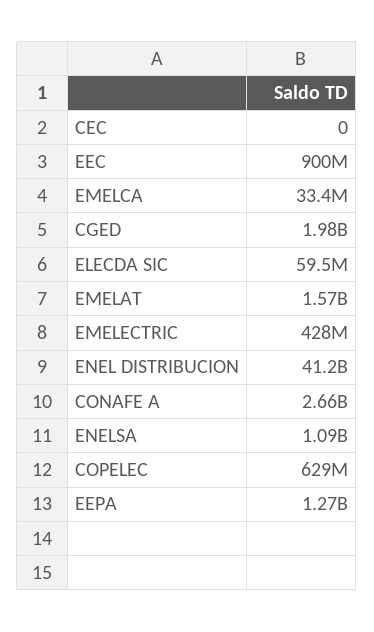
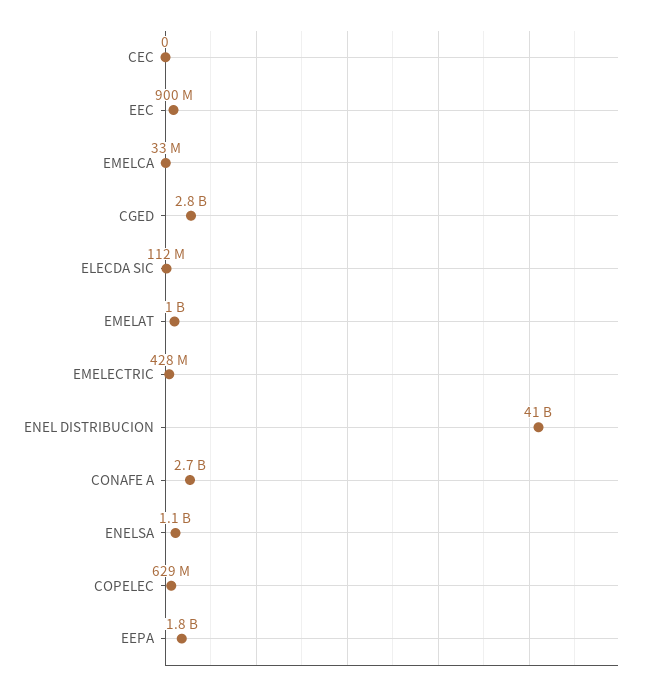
  {
    "CEC": 0,
    "EEC": 900000000,
    "EMELCA": 33400000,
-   "CGED": 1980000000,
+   "CGED": 2800000000,
-   "ELECDA SIC": 59500000,
+   "ELECDA SIC": 112000000,
-   "EMELAT": 1570000000,
+   "EMELAT": 1000000000,
    "EMELECTRIC": 428000000,
    "ENEL DISTRIBUCION": 41200000000,
    "CONAFE A": 2660000000,
    "ENELSA": 1090000000,
    "COPELEC": 629000000,
-   "EEPA": 1270000000
+   "EEPA": 1800000000
  }

